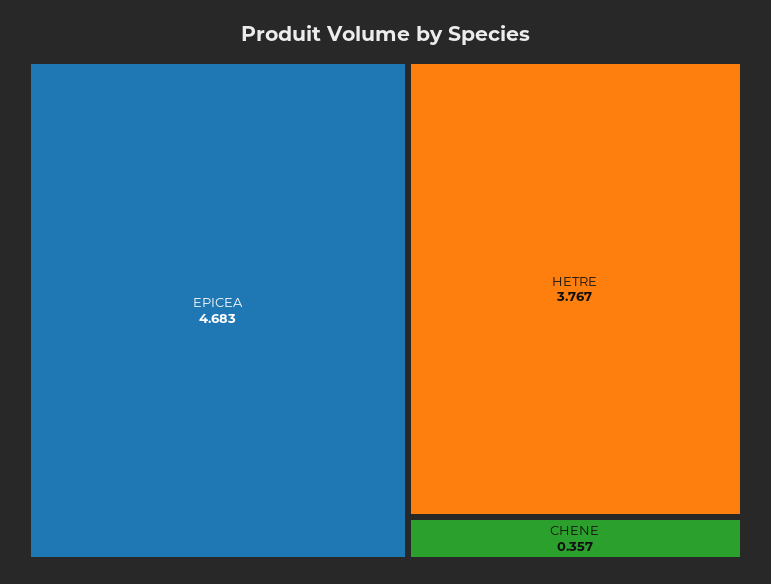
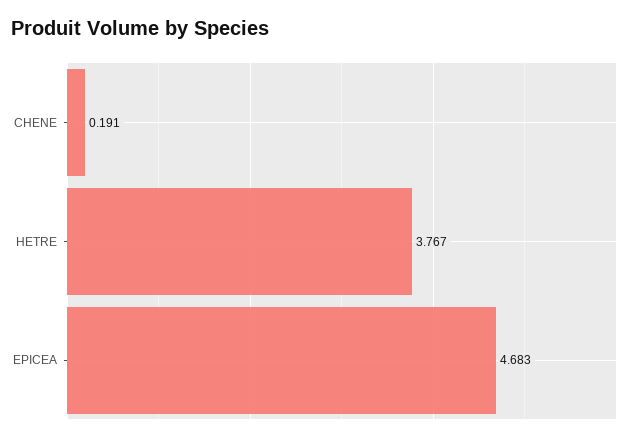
  {
    "EPICEA": 4.683,
    "HETRE": 3.767,
-   "CHENE": 0.357
+   "CHENE": 0.191
  }

